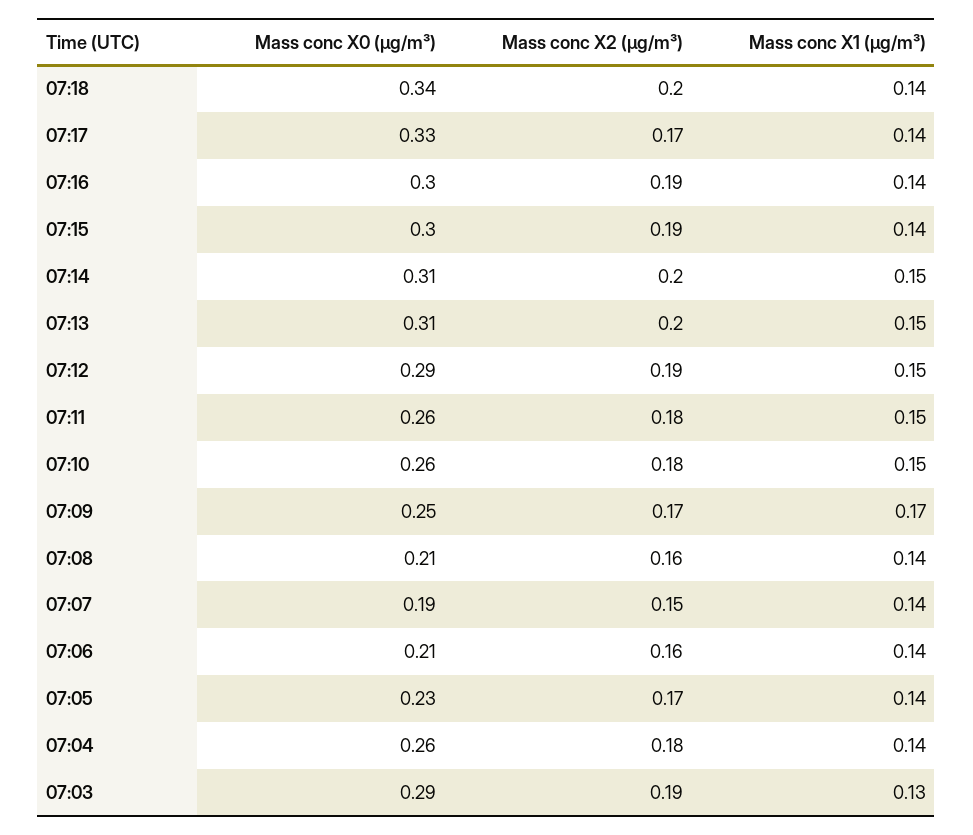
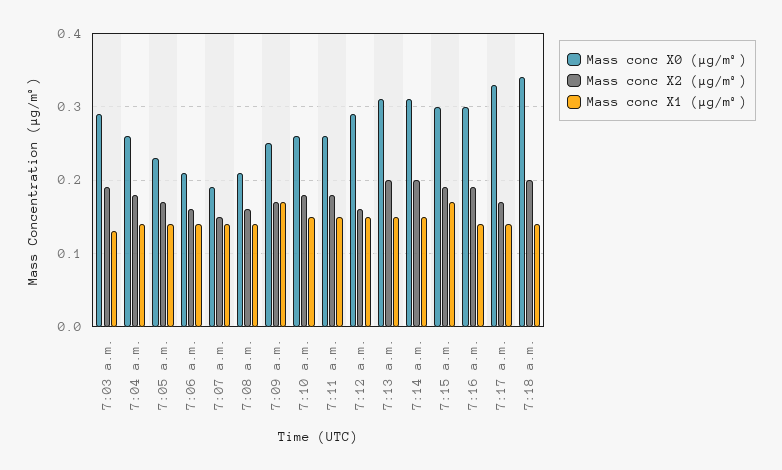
  {
    "Mass conc X0 (μg/m³)": {
      "07:18": 0.34,
      "07:17": 0.33,
      "07:16": 0.3,
      "07:15": 0.3,
      "07:14": 0.31,
      "07:13": 0.31,
      "07:12": 0.29,
      "07:11": 0.26,
      "07:10": 0.26,
      "07:09": 0.25,
      "07:08": 0.21,
      "07:07": 0.19,
      "07:06": 0.21,
      "07:05": 0.23,
      "07:04": 0.26,
      "07:03": 0.29
    },
    "Mass conc X2 (μg/m³)": {
      "07:18": 0.2,
      "07:17": 0.17,
      "07:16": 0.19,
      "07:15": 0.19,
      "07:14": 0.2,
      "07:13": 0.2,
-     "07:12": 0.19,
+     "07:12": 0.16,
      "07:11": 0.18,
      "07:10": 0.18,
      "07:09": 0.17,
      "07:08": 0.16,
      "07:07": 0.15,
      "07:06": 0.16,
      "07:05": 0.17,
      "07:04": 0.18,
      "07:03": 0.19
    },
    "Mass conc X1 (μg/m³)": {
      "07:18": 0.14,
      "07:17": 0.14,
      "07:16": 0.14,
-     "07:15": 0.14,
+     "07:15": 0.17,
      "07:14": 0.15,
      "07:13": 0.15,
      "07:12": 0.15,
      "07:11": 0.15,
      "07:10": 0.15,
      "07:09": 0.17,
      "07:08": 0.14,
      "07:07": 0.14,
      "07:06": 0.14,
      "07:05": 0.14,
      "07:04": 0.14,
      "07:03": 0.13
    }
  }

